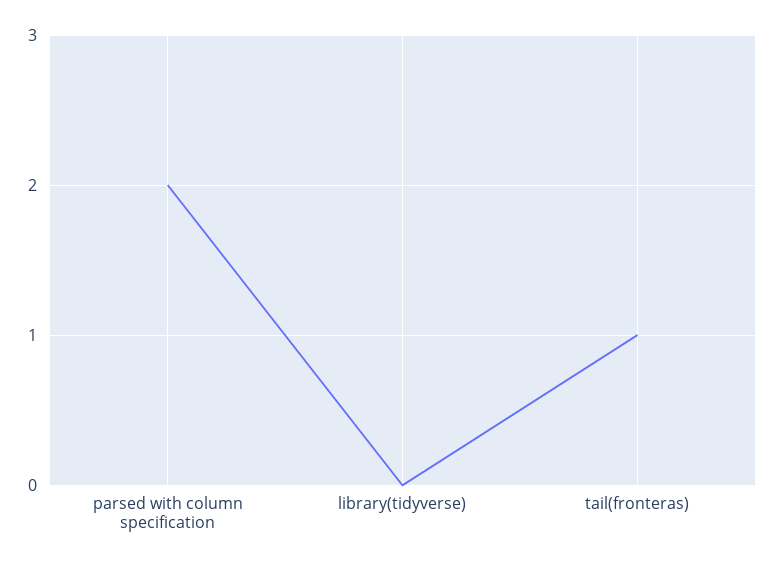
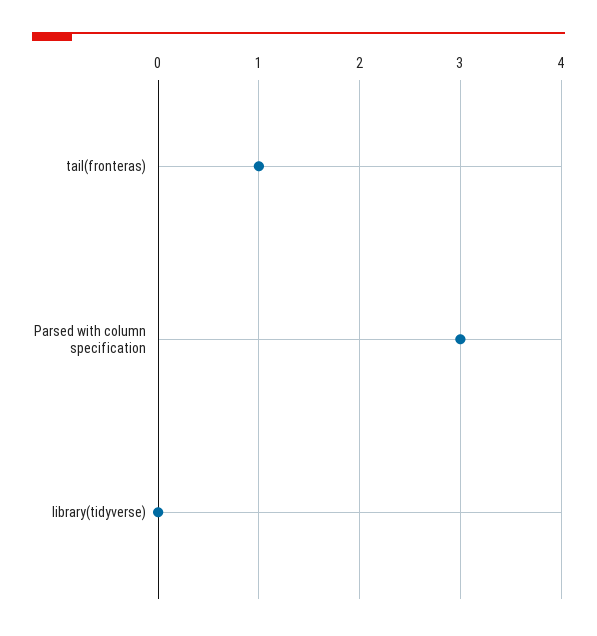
  {
-   "parsed with column specification": 2,
+   "parsed with column specification": 3,
    "library(tidyverse)": 0,
    "tail(fronteras)": 1
  }

